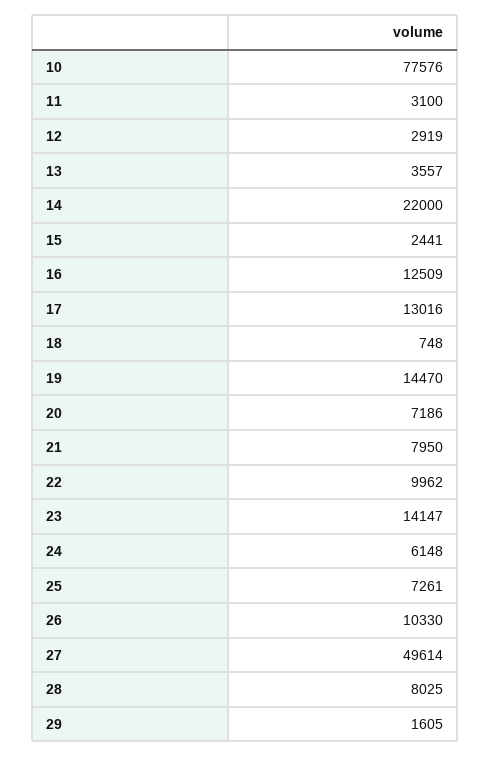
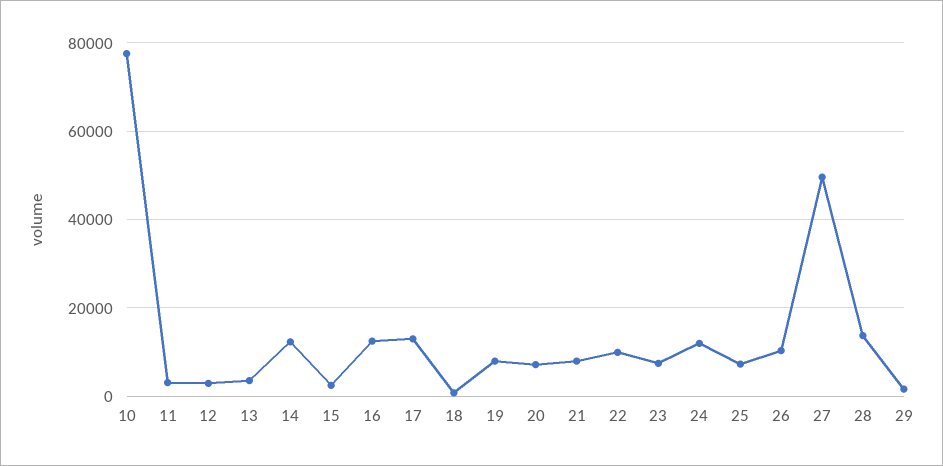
  {
    "10": 77576,
    "11": 3100,
    "12": 2919,
    "13": 3557,
-   "14": 22000,
+   "14": 12000,
    "15": 2441,
    "16": 12509,
    "17": 13016,
    "18": 748,
-   "19": 14470,
+   "19": 8000,
    "20": 7186,
    "21": 7950,
    "22": 9962,
-   "23": 14147,
+   "23": 8000,
-   "24": 6148,
+   "24": 12000,
    "25": 7261,
    "26": 10330,
    "27": 49614,
-   "28": 8025,
+   "28": 14000,
    "29": 1605
  }

